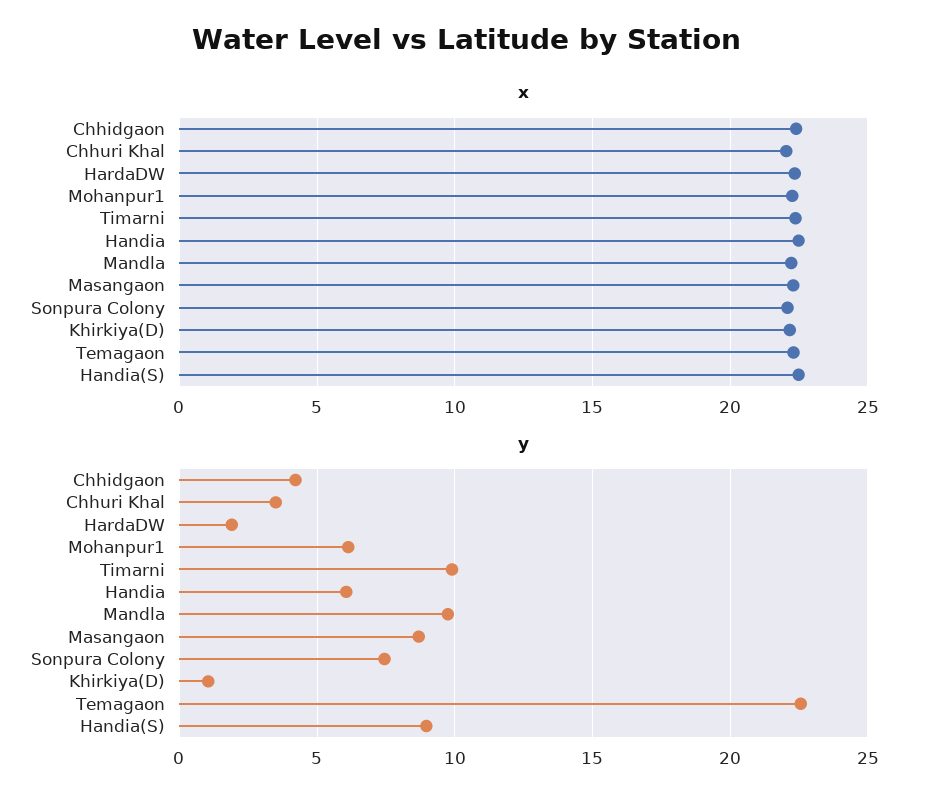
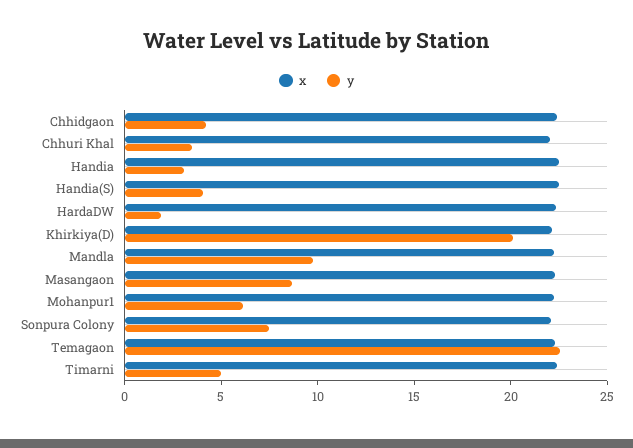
  {
    "x": {
      "Chhidgaon": 22.5,
      "Chhuri Khal": 22,
      "HardaDW": 22.5,
      "Mohanpur1": 22.5,
      "Timarni": 22.5,
      "Handia": 22.5,
      "Mandla": 22,
      "Masangaon": 22.5,
      "Sonpura Colony": 22,
      "Khirkiya(D)": 22,
      "Temagaon": 22.5,
      "Handia(S)": 22.5
    },
    "y": {
      "Chhidgaon": 4,
      "Chhuri Khal": 3.5,
      "HardaDW": 2,
      "Mohanpur1": 6,
-     "Timarni": 10,
+     "Timarni": 5,
-     "Handia": 6,
+     "Handia": 3,
      "Mandla": 10,
      "Masangaon": 8.5,
      "Sonpura Colony": 7.5,
-     "Khirkiya(D)": 1,
+     "Khirkiya(D)": 20,
      "Temagaon": 22.5,
-     "Handia(S)": 9
+     "Handia(S)": 4
    }
  }

